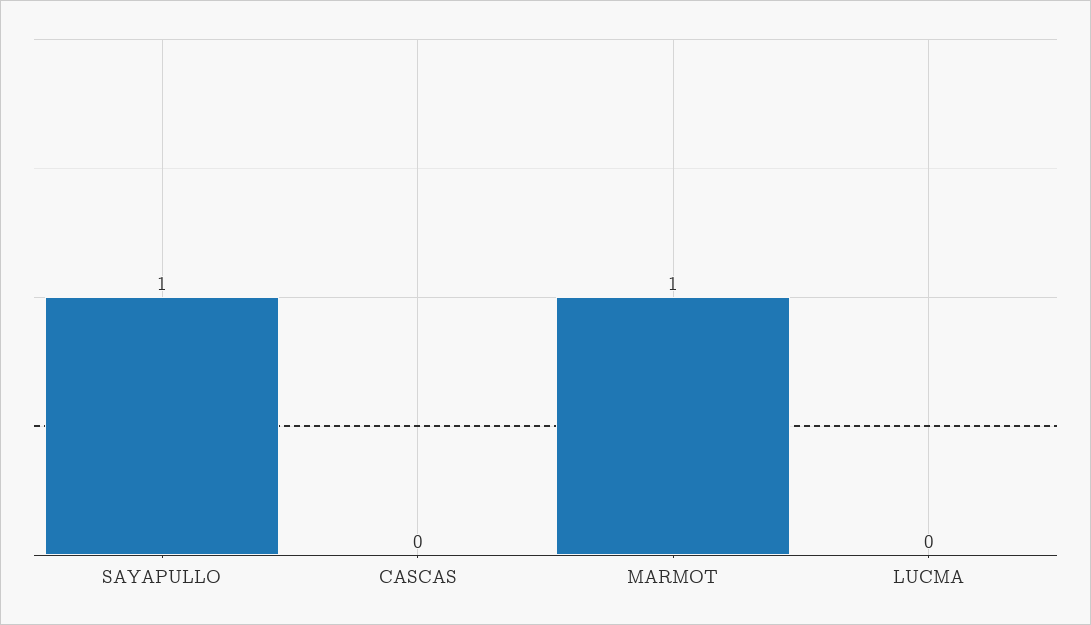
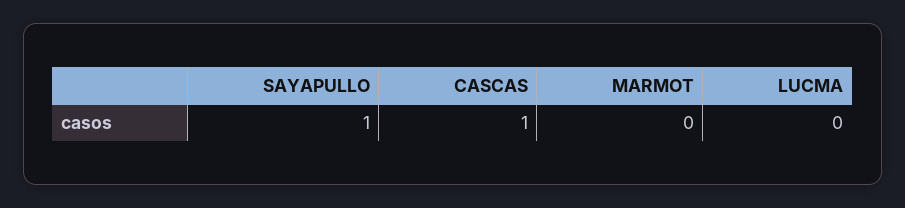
  {
    "SAYAPULLO": 1,
-   "CASCAS": 0,
+   "CASCAS": 1,
-   "MARMOT": 1,
+   "MARMOT": 0,
    "LUCMA": 0
  }

